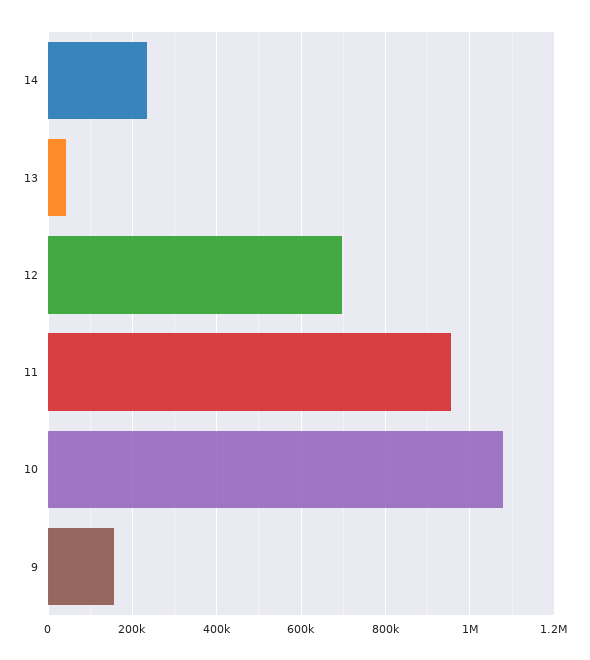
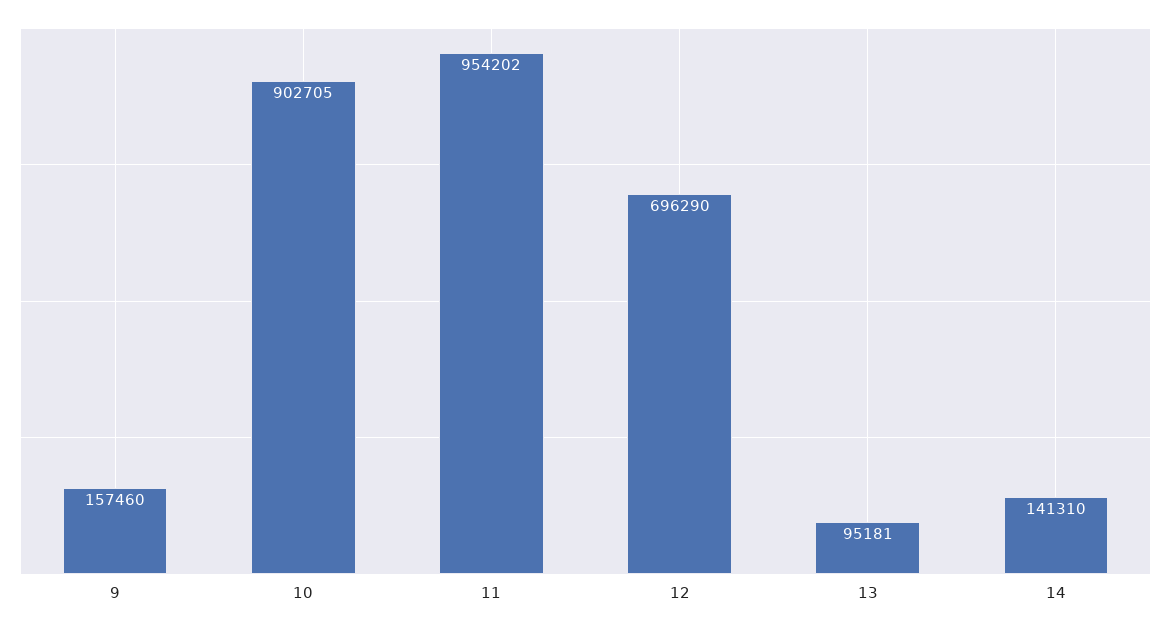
  {
-   "14": 240000,
+   "14": 141310,
-   "13": 40000,
+   "13": 95181,
    "12": 696290,
    "11": 954202,
-   "10": 1080000,
+   "10": 902705,
    "9": 157460
  }

